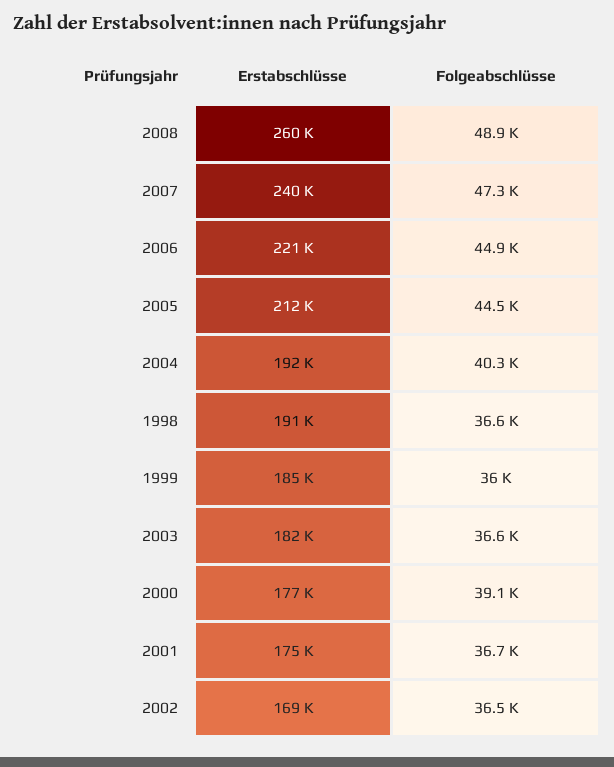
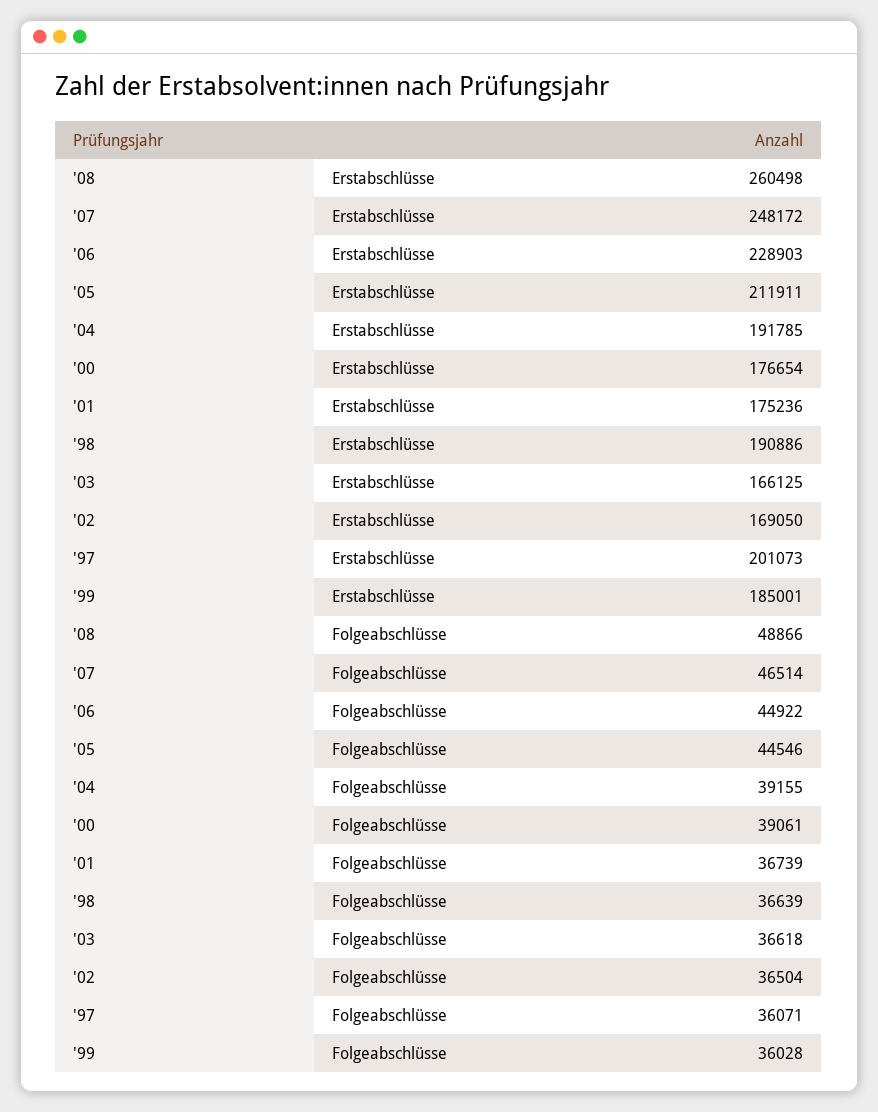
  {
    "Erstabschlüsse": {
      "2008": 260498,
-     "2007": 240000,
+     "2007": 248172,
-     "2006": 221000,
+     "2006": 228903,
      "2005": 211911,
      "2004": 191785,
      "1998": 190886,
      "1999": 185001,
-     "2003": 182000,
+     "2003": 166125,
      "2000": 176654,
      "2001": 175236,
-     "2002": 169050
+     "2002": 169050,
+     "'97": 201073
    },
    "Folgeabschlüsse": {
      "2008": 48866,
-     "2007": 47300,
+     "2007": 46514,
      "2006": 44922,
      "2005": 44546,
-     "2004": 40300,
+     "2004": 39155,
      "1998": 36639,
      "1999": 36028,
      "2003": 36618,
      "2000": 39061,
      "2001": 36739,
-     "2002": 36504
+     "2002": 36504,
+     "'97": 36071
    }
  }

